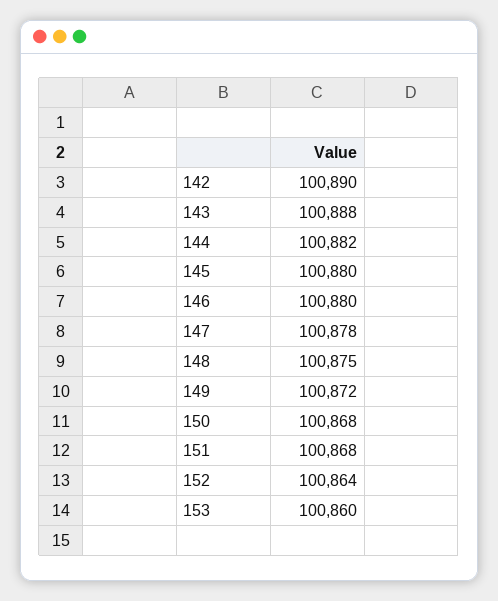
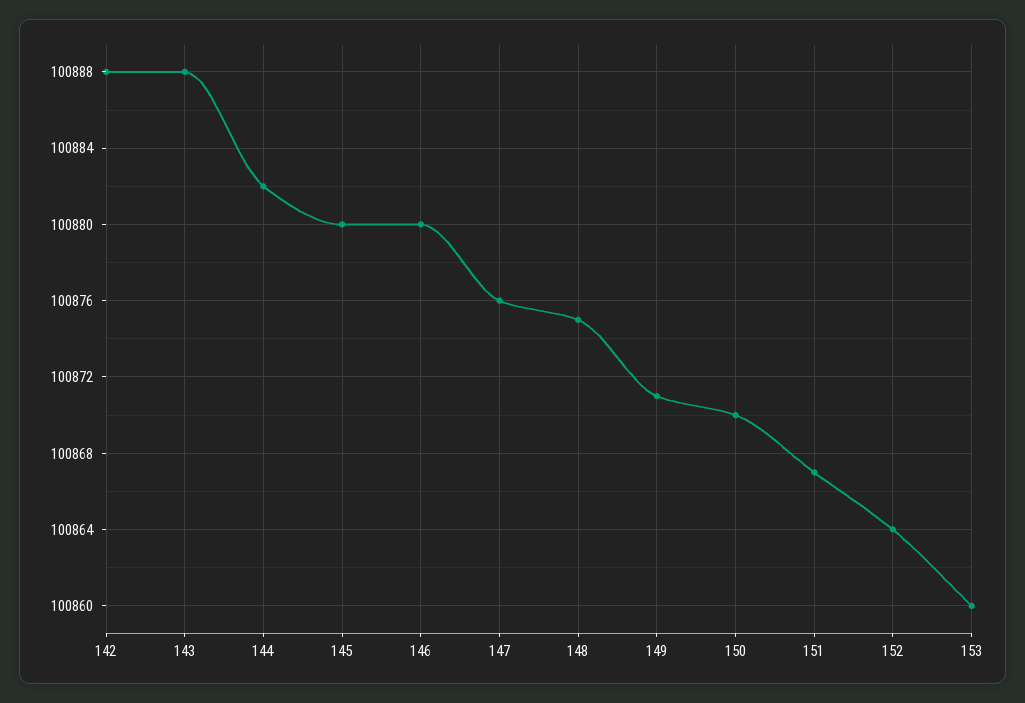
  {
-   "142": 100890,
+   "142": 100888,
    "143": 100888,
    "144": 100882,
    "145": 100880,
    "146": 100880,
-   "147": 100878,
+   "147": 100876,
    "148": 100875,
-   "149": 100872,
+   "149": 100871,
-   "150": 100868,
+   "150": 100870,
-   "151": 100868,
+   "151": 100867,
    "152": 100864,
    "153": 100860
  }

